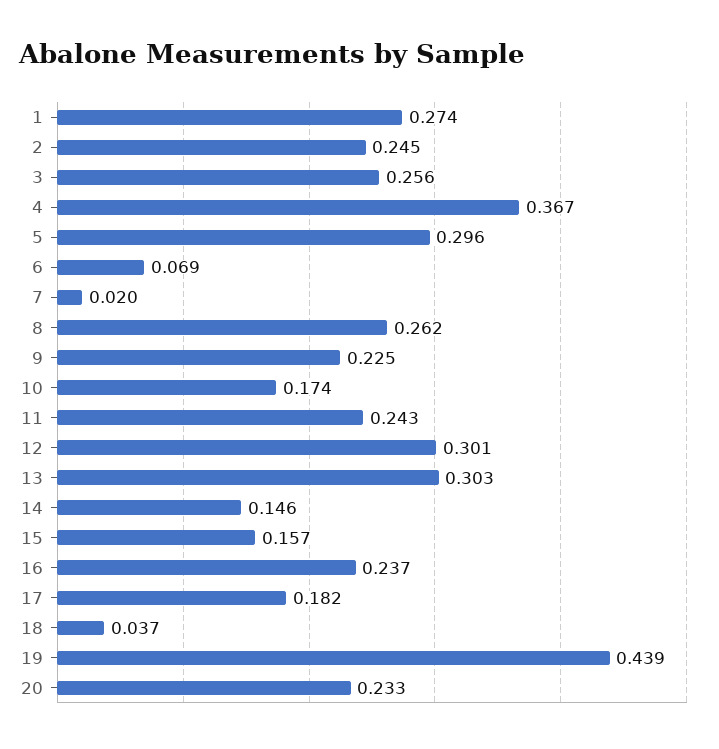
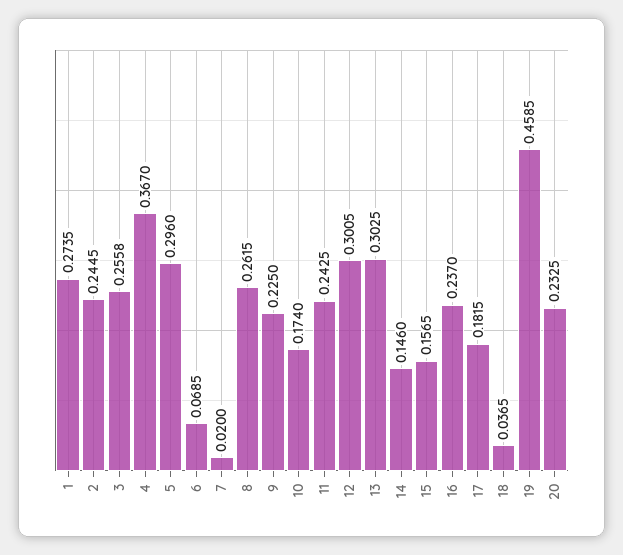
  {
    "1": 0.2735,
    "2": 0.2445,
    "3": 0.2558,
    "4": 0.367,
    "5": 0.296,
    "6": 0.0685,
    "7": 0.02,
    "8": 0.2615,
    "9": 0.225,
    "10": 0.174,
    "11": 0.2425,
    "12": 0.3005,
    "13": 0.3025,
    "14": 0.146,
    "15": 0.1565,
    "16": 0.237,
    "17": 0.1815,
    "18": 0.0365,
-   "19": 0.439,
+   "19": 0.4585,
    "20": 0.2325
  }

